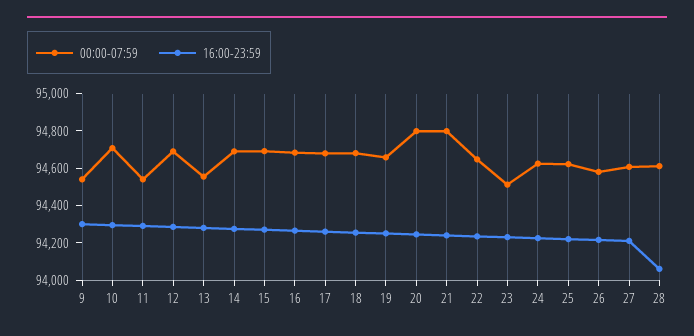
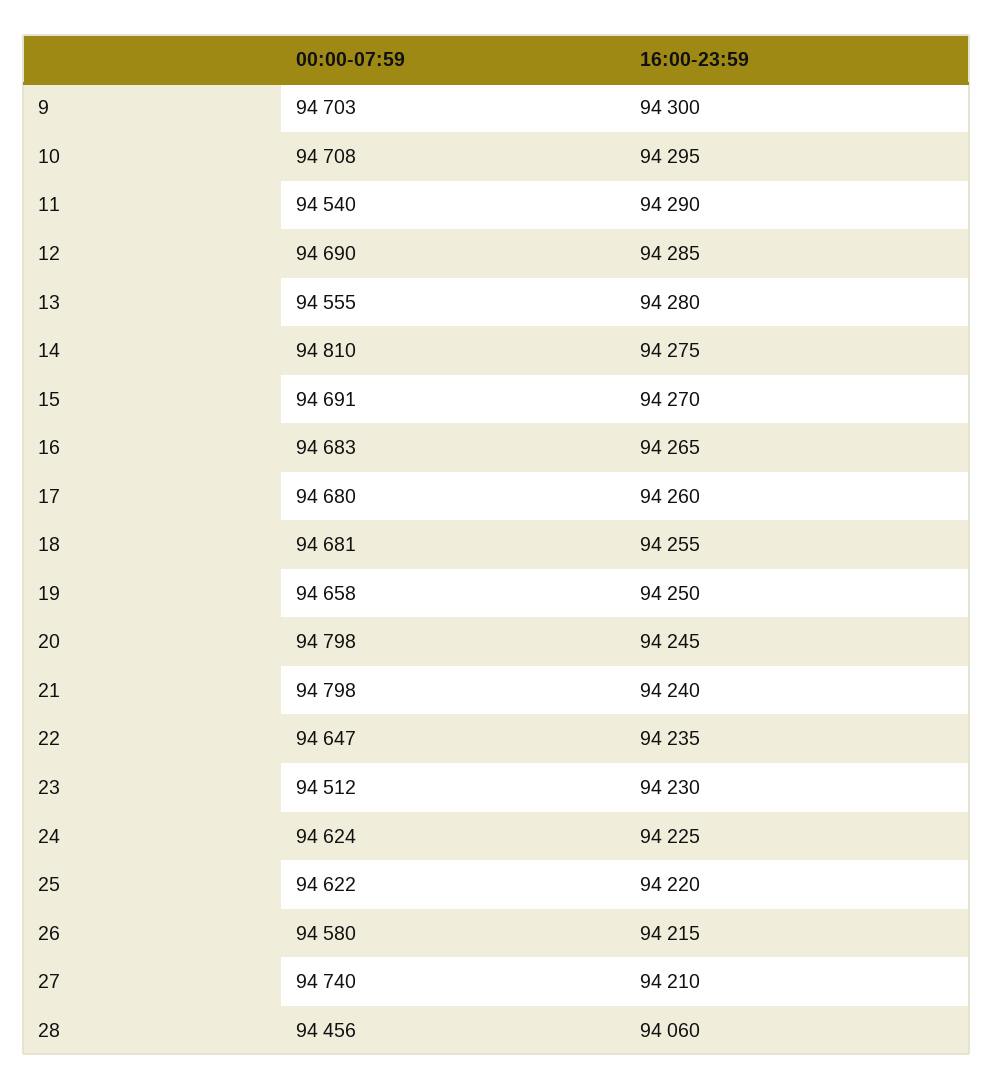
  {
    "00:00-07:59": {
-     "9": 94550,
+     "9": 94703,
      "10": 94708,
      "11": 94540,
      "12": 94690,
      "13": 94555,
-     "14": 94700,
+     "14": 94810,
      "15": 94691,
      "16": 94683,
      "17": 94680,
      "18": 94681,
      "19": 94658,
      "20": 94798,
      "21": 94798,
      "22": 94647,
      "23": 94512,
      "24": 94624,
      "25": 94622,
      "26": 94580,
-     "27": 94600,
+     "27": 94740,
-     "28": 94600
+     "28": 94456
    },
    "16:00-23:59": {
      "9": 94300,
      "10": 94295,
      "11": 94290,
      "12": 94285,
      "13": 94280,
      "14": 94275,
      "15": 94270,
      "16": 94265,
      "17": 94260,
      "18": 94255,
      "19": 94250,
      "20": 94245,
      "21": 94240,
      "22": 94235,
      "23": 94230,
      "24": 94225,
      "25": 94220,
      "26": 94215,
      "27": 94210,
      "28": 94060
    }
  }

